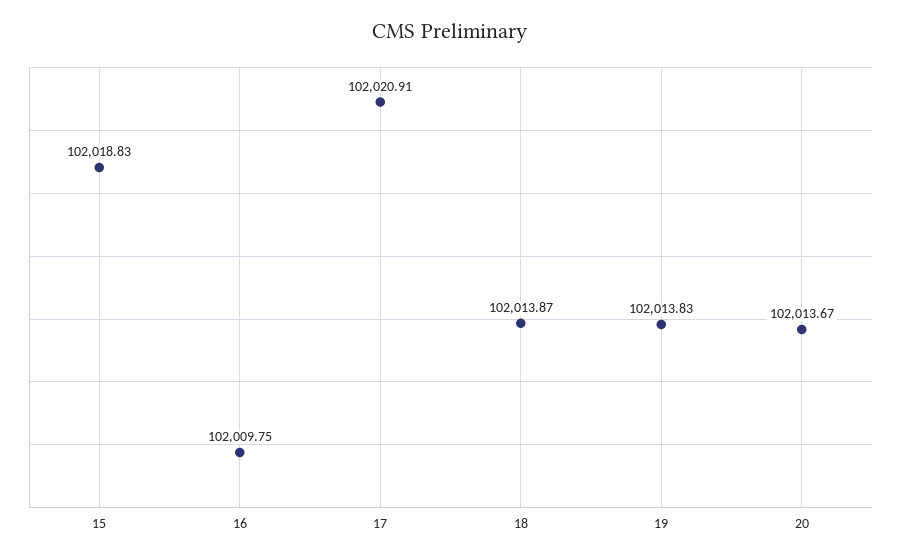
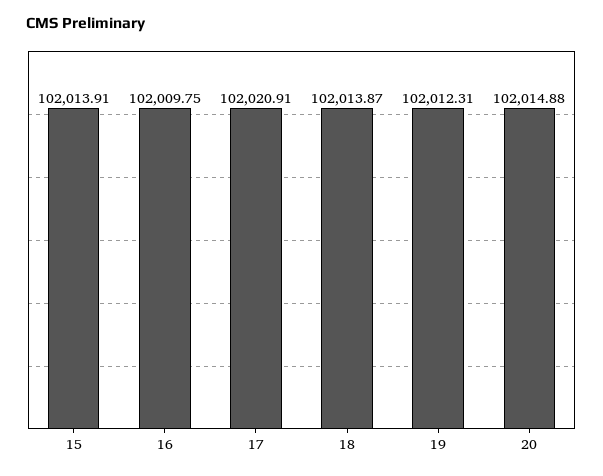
  {
-   "15": 102018.83,
+   "15": 102013.91,
    "16": 102009.75,
    "17": 102020.91,
    "18": 102013.87,
-   "19": 102013.83,
+   "19": 102012.31,
-   "20": 102013.67
+   "20": 102014.88
  }

